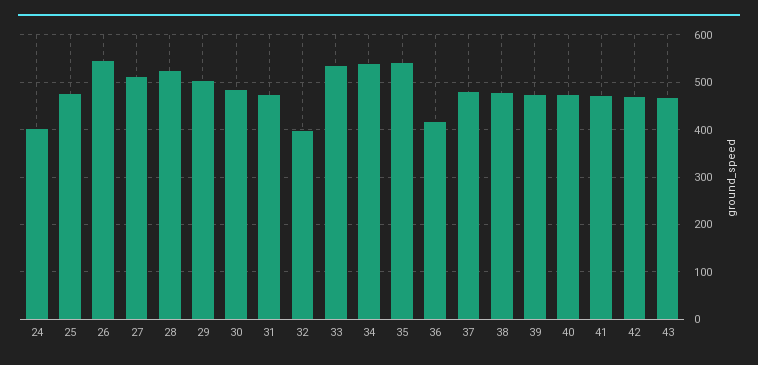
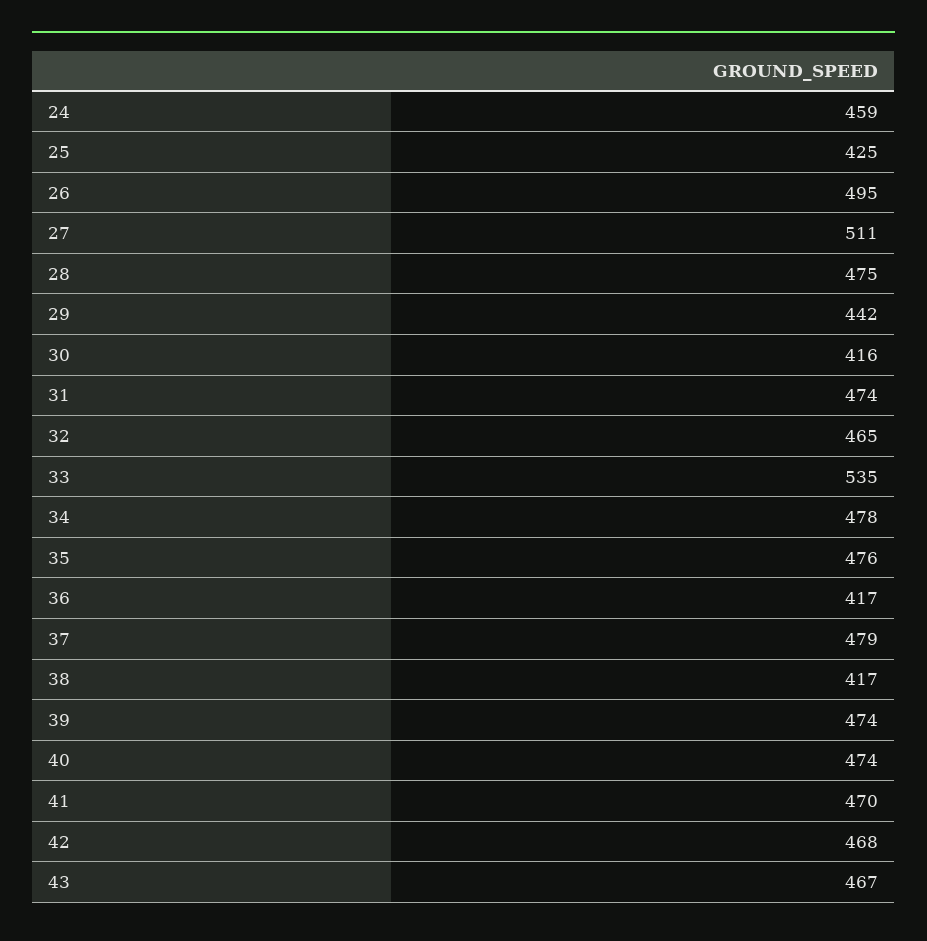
  {
-   "24": 400,
+   "24": 459,
-   "25": 480,
+   "25": 425,
-   "26": 540,
+   "26": 495,
    "27": 511,
-   "28": 520,
+   "28": 475,
-   "29": 500,
+   "29": 442,
-   "30": 480,
+   "30": 416,
    "31": 474,
-   "32": 400,
+   "32": 465,
    "33": 535,
-   "34": 540,
+   "34": 478,
-   "35": 540,
+   "35": 476,
    "36": 417,
    "37": 479,
-   "38": 480,
+   "38": 417,
    "39": 474,
    "40": 474,
    "41": 470,
    "42": 468,
    "43": 467
  }

